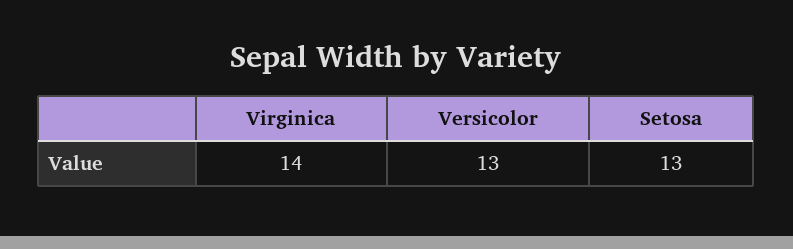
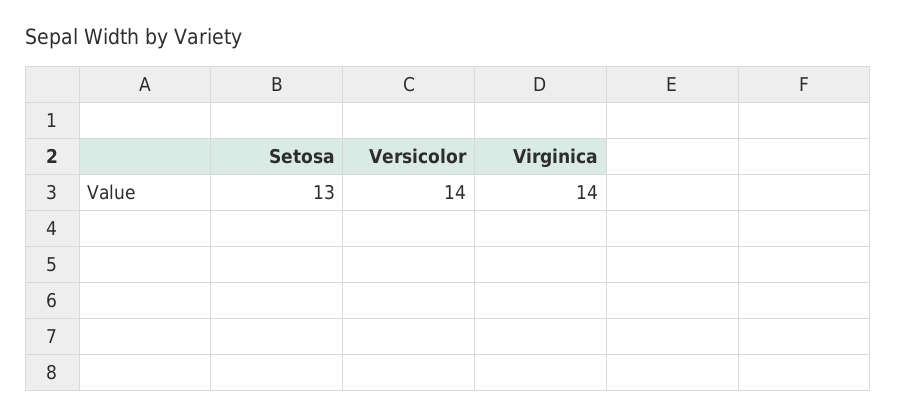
  {
    "Virginica": 14,
-   "Versicolor": 13,
+   "Versicolor": 14,
    "Setosa": 13
  }

